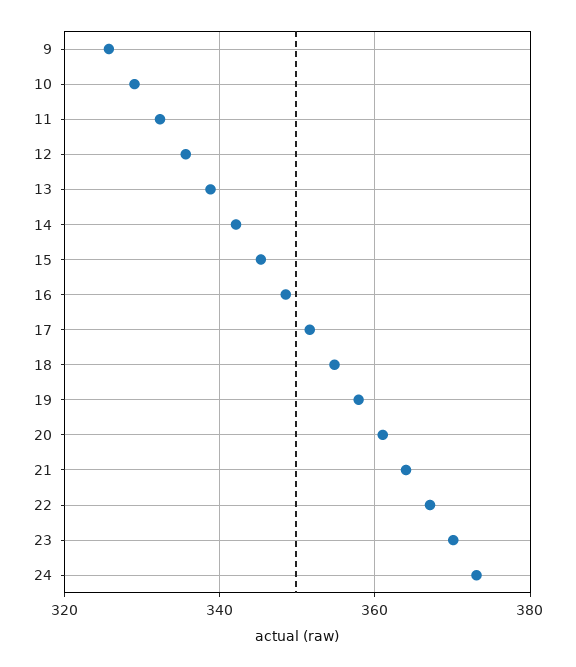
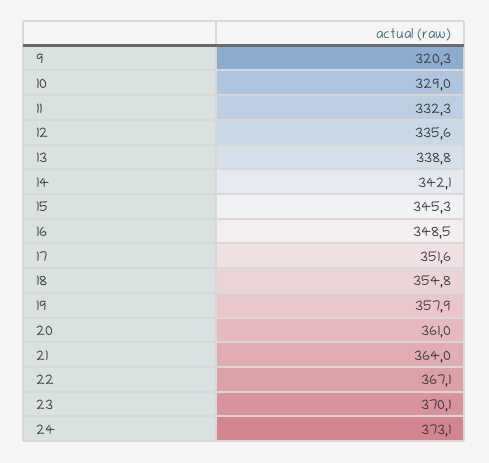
  {
-   "9": 326,
+   "9": 320.3,
    "10": 329,
    "11": 332.3,
    "12": 335.6,
    "13": 338.8,
    "14": 342.1,
    "15": 345.3,
    "16": 348.5,
    "17": 351.6,
    "18": 354.8,
    "19": 357.9,
    "20": 361,
    "21": 364,
    "22": 367.1,
    "23": 370.1,
    "24": 373.1
  }

